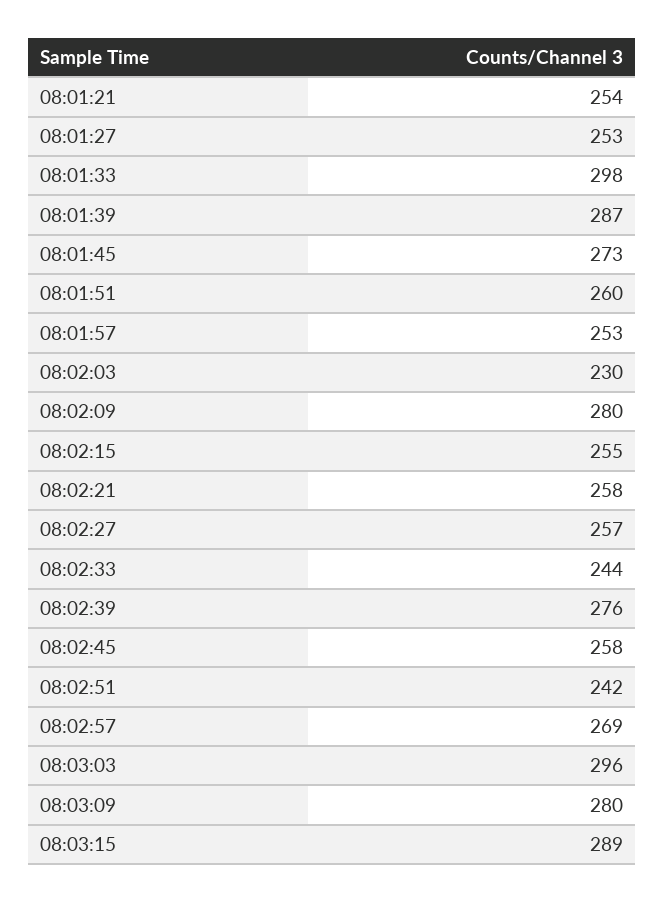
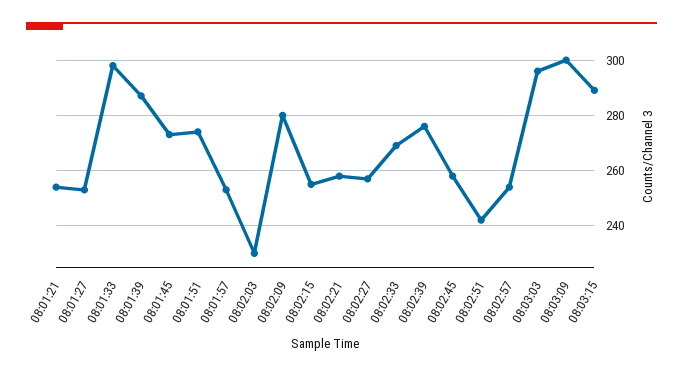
  {
    "08:01:21": 254,
    "08:01:27": 253,
    "08:01:33": 298,
    "08:01:39": 287,
    "08:01:45": 273,
-   "08:01:51": 260,
+   "08:01:51": 275,
    "08:01:57": 253,
    "08:02:03": 230,
    "08:02:09": 280,
    "08:02:15": 255,
    "08:02:21": 258,
    "08:02:27": 257,
-   "08:02:33": 244,
+   "08:02:33": 270,
    "08:02:39": 276,
    "08:02:45": 258,
    "08:02:51": 242,
-   "08:02:57": 269,
+   "08:02:57": 255,
    "08:03:03": 296,
-   "08:03:09": 280,
+   "08:03:09": 300,
    "08:03:15": 289
  }

